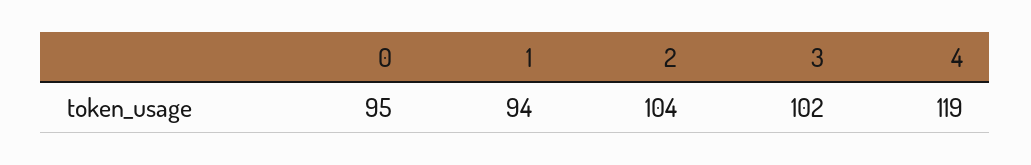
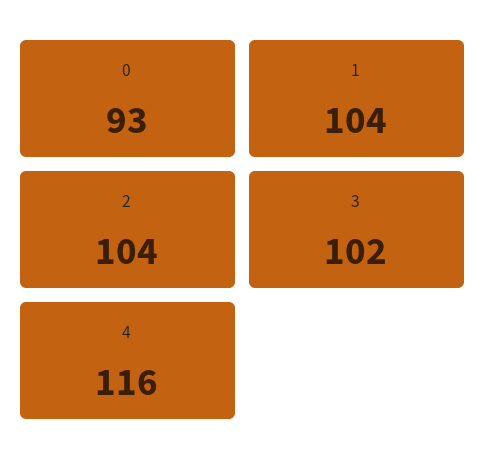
  {
-   "0": 95,
+   "0": 93,
-   "1": 94,
+   "1": 104,
    "2": 104,
    "3": 102,
-   "4": 119
+   "4": 116
  }

